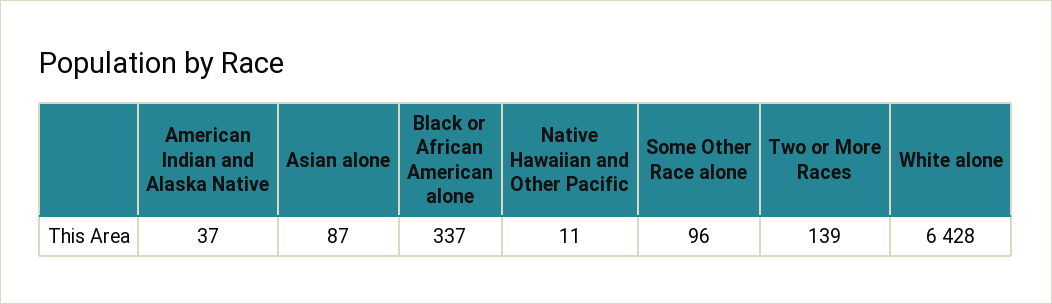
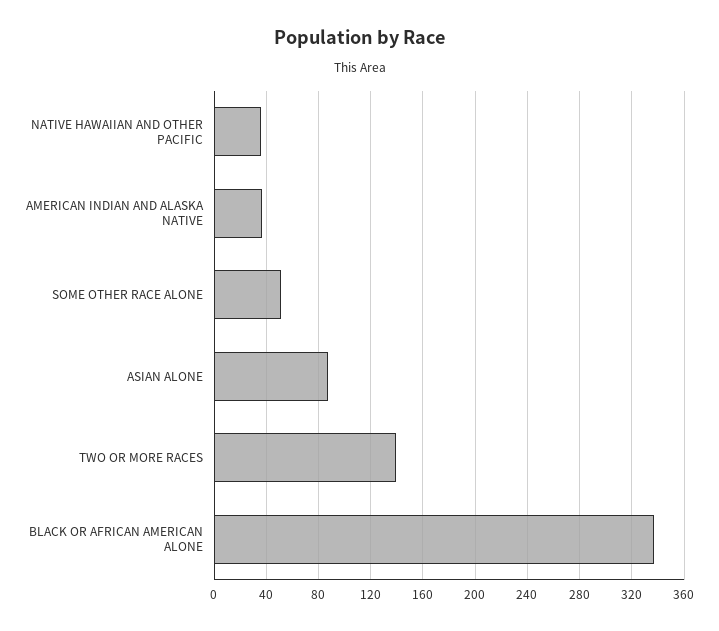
  {
    "American Indian and Alaska Native": 37,
    "Asian alone": 87,
    "Black or African American alone": 337,
-   "Native Hawaiian and Other Pacific": 11,
+   "Native Hawaiian and Other Pacific": 35,
-   "Some Other Race alone": 96,
+   "Some Other Race alone": 50,
-   "Two or More Races": 139,
+   "Two or More Races": 139
-   "White alone": 6428
  }

